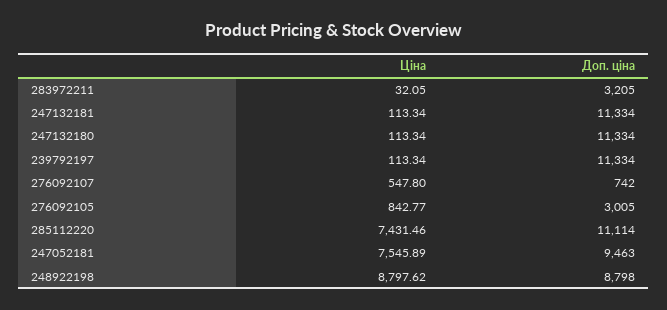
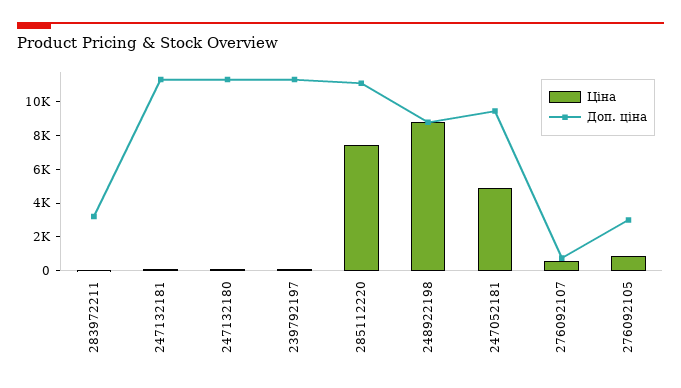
  {
    "Ціна": {
      "283972211": 32.05,
      "247132181": 113.34,
      "247132180": 113.34,
      "239792197": 113.34,
      "276092107": 547.8,
      "276092105": 842.77,
      "285112220": 7431.46,
-     "247052181": 7545.89,
+     "247052181": 5000,
      "248922198": 8797.62
    },
    "Доп. ціна": {
      "283972211": 3205,
      "247132181": 11334,
      "247132180": 11334,
      "239792197": 11334,
      "276092107": 742,
      "276092105": 3005,
      "285112220": 11114,
      "247052181": 9463,
      "248922198": 8798
    }
  }

